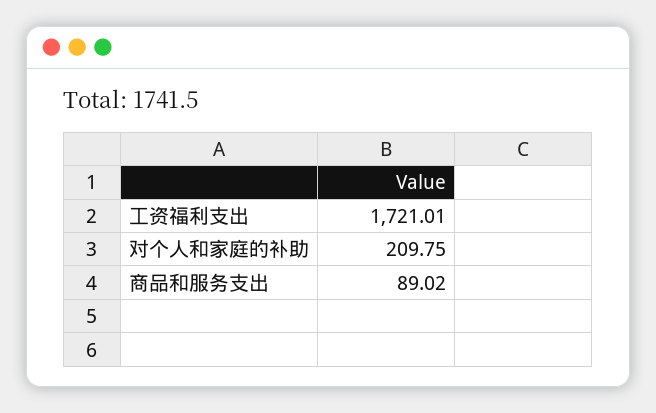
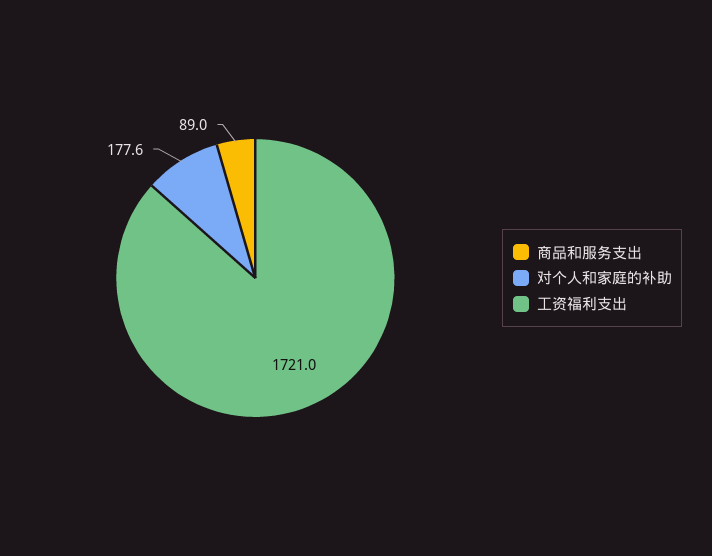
  {
    "工资福利支出": 1721.01,
-   "对个人和家庭的补助": 209.75,
+   "对个人和家庭的补助": 177.6,
    "商品和服务支出": 89.02
  }

